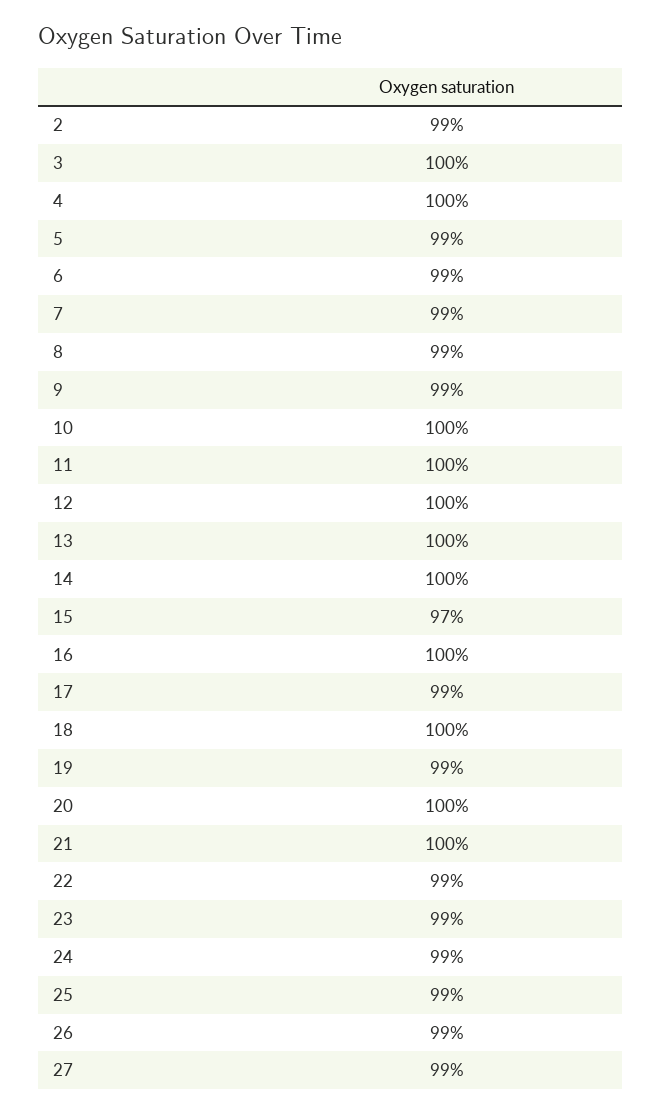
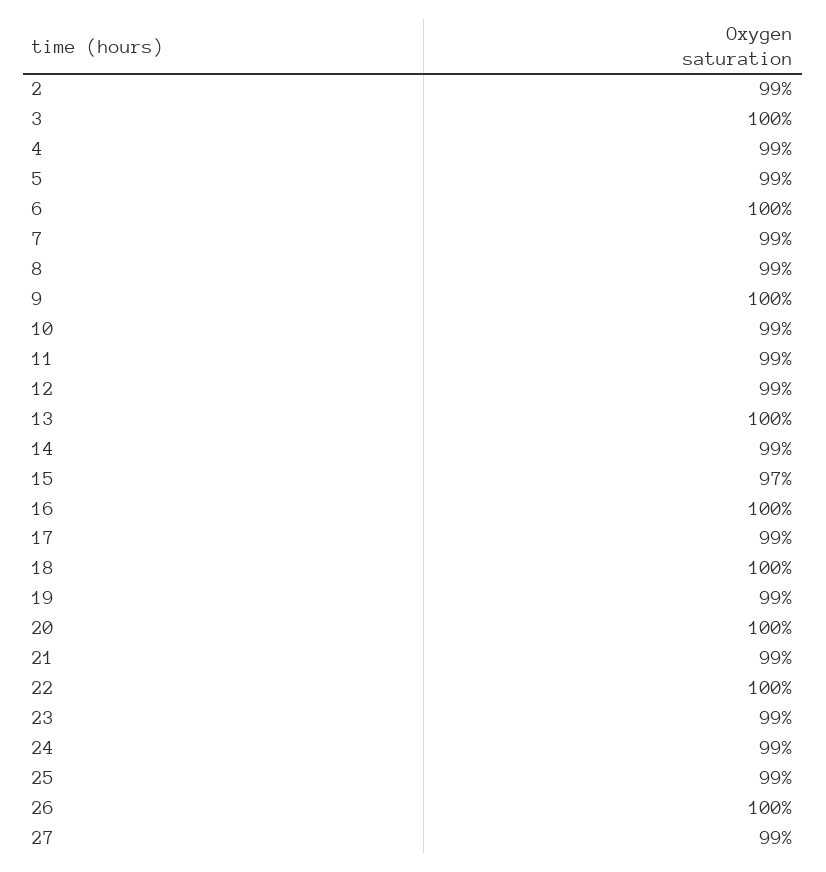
  {
    "2": 99,
    "3": 100,
-   "4": 100,
+   "4": 99,
    "5": 99,
-   "6": 99,
+   "6": 100,
    "7": 99,
    "8": 99,
-   "9": 99,
+   "9": 100,
-   "10": 100,
+   "10": 99,
-   "11": 100,
+   "11": 99,
-   "12": 100,
+   "12": 99,
    "13": 100,
-   "14": 100,
+   "14": 99,
    "15": 97,
    "16": 100,
    "17": 99,
    "18": 100,
    "19": 99,
    "20": 100,
-   "21": 100,
+   "21": 99,
-   "22": 99,
+   "22": 100,
    "23": 99,
    "24": 99,
    "25": 99,
-   "26": 99,
+   "26": 100,
    "27": 99
  }

